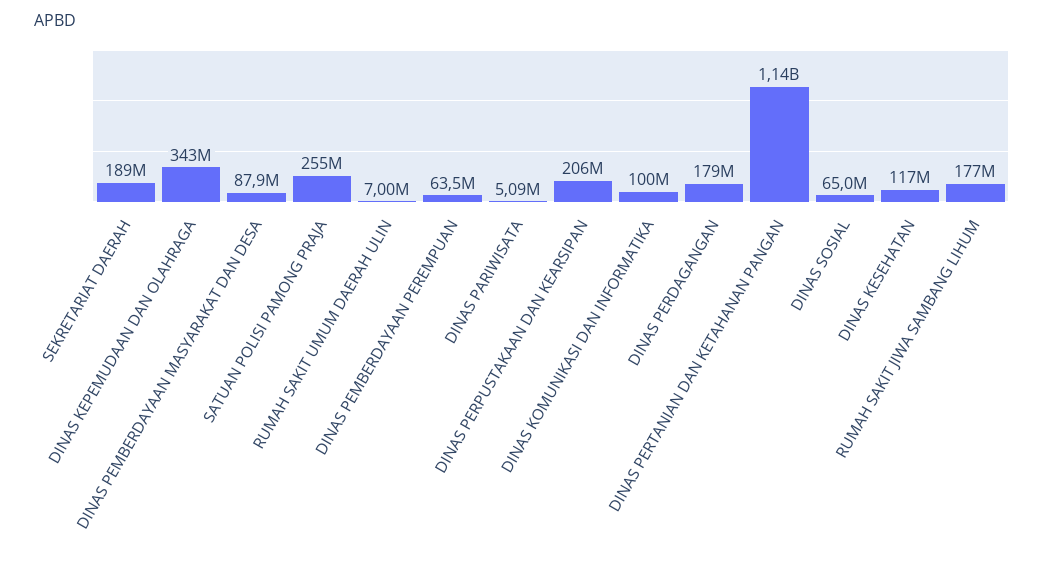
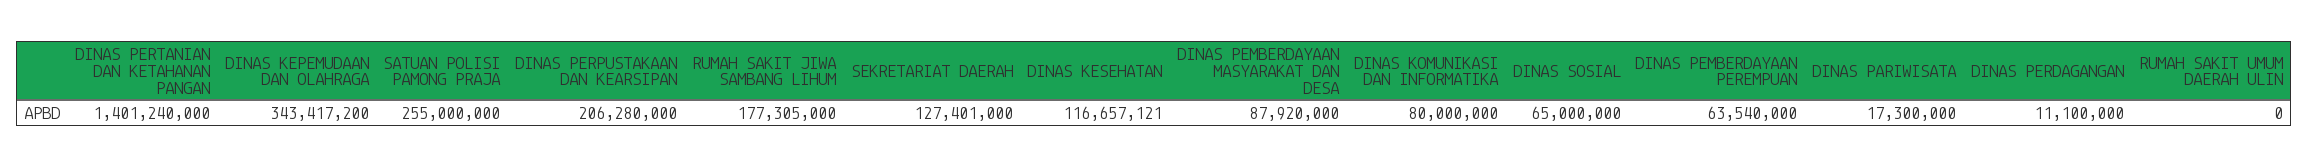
  {
-   "SEKRETARIAT DAERAH": 189000000,
+   "SEKRETARIAT DAERAH": 127401000,
    "DINAS KEPEMUDAAN DAN OLAHRAGA": 343417200,
    "DINAS PEMBERDAYAAN MASYARAKAT DAN DESA": 87920000,
    "SATUAN POLISI PAMONG PRAJA": 255000000,
-   "RUMAH SAKIT UMUM DAERAH ULIN": 7000000,
+   "RUMAH SAKIT UMUM DAERAH ULIN": 0,
    "DINAS PEMBERDAYAAN PEREMPUAN": 63540000,
-   "DINAS PARIWISATA": 5090000,
+   "DINAS PARIWISATA": 17300000,
    "DINAS PERPUSTAKAAN DAN KEARSIPAN": 206280000,
-   "DINAS KOMUNIKASI DAN INFORMATIKA": 100000000,
+   "DINAS KOMUNIKASI DAN INFORMATIKA": 80000000,
-   "DINAS PERDAGANGAN": 179000000,
+   "DINAS PERDAGANGAN": 11100000,
-   "DINAS PERTANIAN DAN KETAHANAN PANGAN": 1140000000,
+   "DINAS PERTANIAN DAN KETAHANAN PANGAN": 1401240000,
    "DINAS SOSIAL": 65000000,
    "DINAS KESEHATAN": 116657121,
    "RUMAH SAKIT JIWA SAMBANG LIHUM": 177305000
  }

